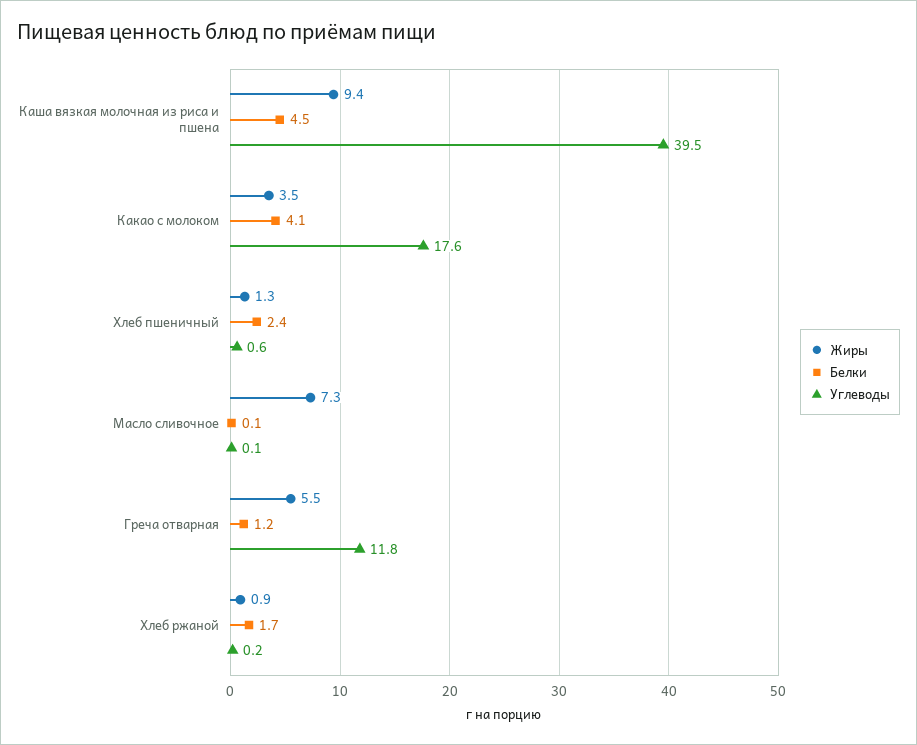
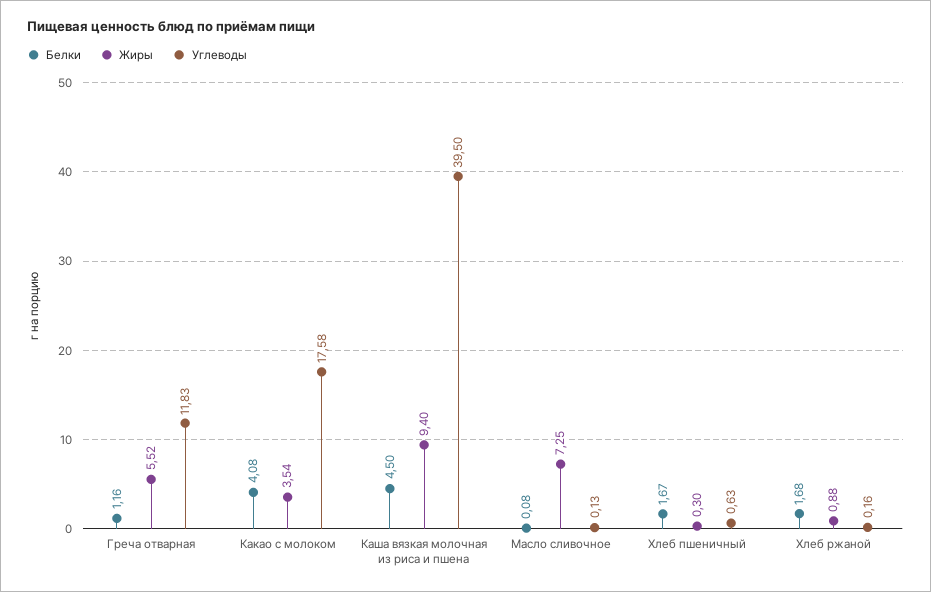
  {
    "Жиры": {
      "Каша вязкая молочная из риса и пшена": 9.4,
      "Какао с молоком": 3.54,
-     "Хлеб пшеничный": 1.3,
+     "Хлеб пшеничный": 0.3,
      "Масло сливочное": 7.25,
      "Греча отварная": 5.52,
      "Хлеб ржаной": 0.88
    },
    "Белки": {
      "Каша вязкая молочная из риса и пшена": 4.5,
      "Какао с молоком": 4.08,
-     "Хлеб пшеничный": 2.4,
+     "Хлеб пшеничный": 1.67,
      "Масло сливочное": 0.08,
      "Греча отварная": 1.16,
      "Хлеб ржаной": 1.68
    },
    "Углеводы": {
      "Каша вязкая молочная из риса и пшена": 39.5,
      "Какао с молоком": 17.58,
      "Хлеб пшеничный": 0.63,
      "Масло сливочное": 0.13,
      "Греча отварная": 11.83,
      "Хлеб ржаной": 0.16
    }
  }

